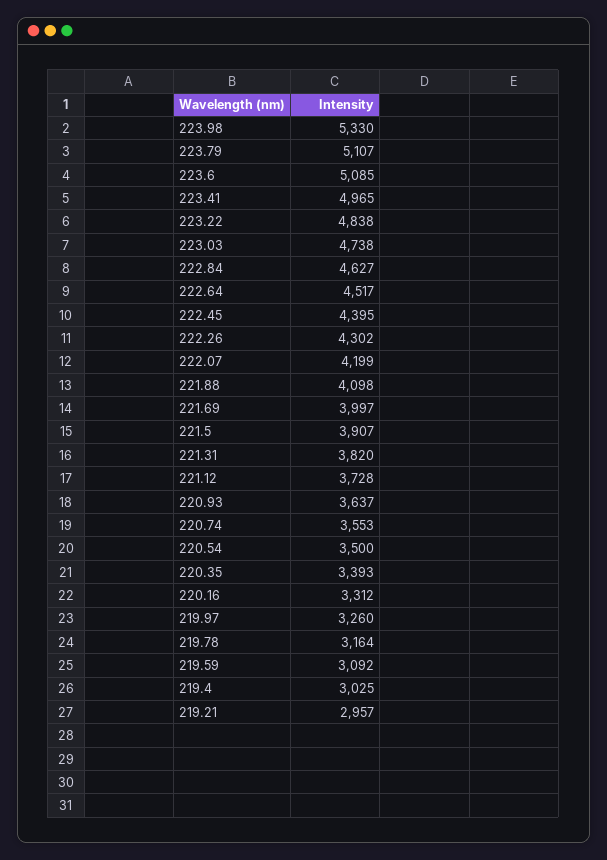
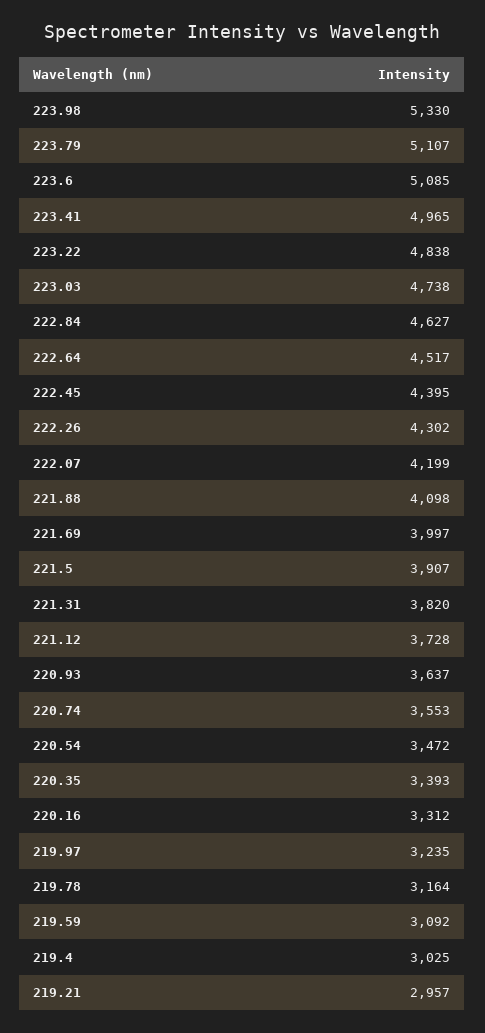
  {
    "223.98": 5330,
    "223.79": 5107,
    "223.6": 5085,
    "223.41": 4965,
    "223.22": 4838,
    "223.03": 4738,
    "222.84": 4627,
    "222.64": 4517,
    "222.45": 4395,
    "222.26": 4302,
    "222.07": 4199,
    "221.88": 4098,
    "221.69": 3997,
    "221.5": 3907,
    "221.31": 3820,
    "221.12": 3728,
    "220.93": 3637,
    "220.74": 3553,
-   "220.54": 3500,
+   "220.54": 3472,
    "220.35": 3393,
    "220.16": 3312,
-   "219.97": 3260,
+   "219.97": 3235,
    "219.78": 3164,
    "219.59": 3092,
    "219.4": 3025,
    "219.21": 2957
  }

